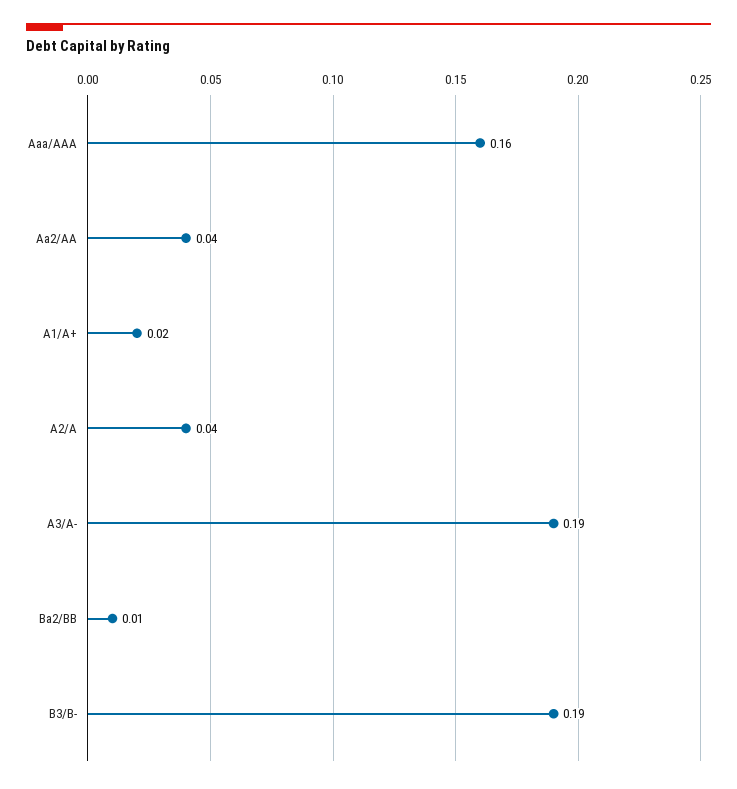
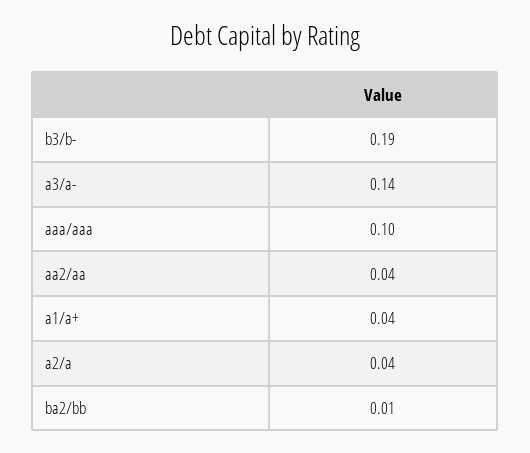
  {
-   "Aaa/AAA": 0.16,
+   "Aaa/AAA": 0.1,
    "Aa2/AA": 0.04,
-   "A1/A+": 0.02,
+   "A1/A+": 0.04,
    "A2/A": 0.04,
-   "A3/A-": 0.19,
+   "A3/A-": 0.14,
    "Ba2/BB": 0.01,
    "B3/B-": 0.19
  }

